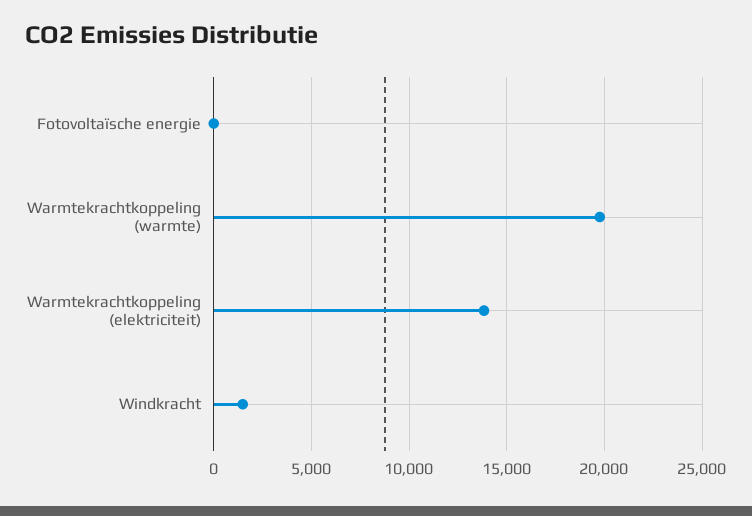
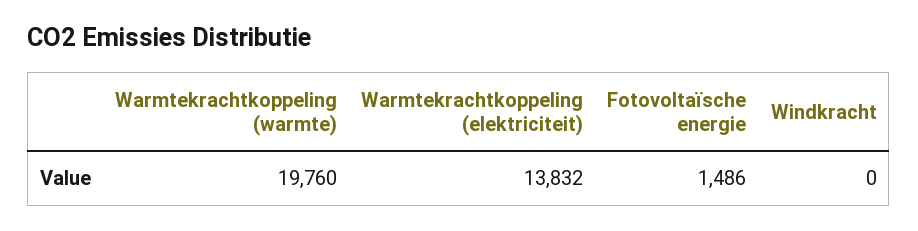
  {
-   "Fotovoltaïsche energie": 0,
+   "Fotovoltaïsche energie": 1486,
    "Warmtekrachtkoppeling (warmte)": 19760,
    "Warmtekrachtkoppeling (elektriciteit)": 13832,
-   "Windkracht": 1500
+   "Windkracht": 0
  }

